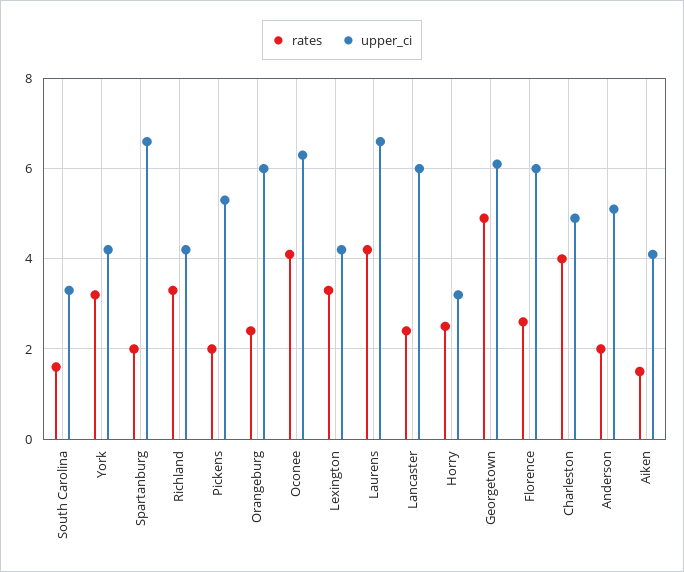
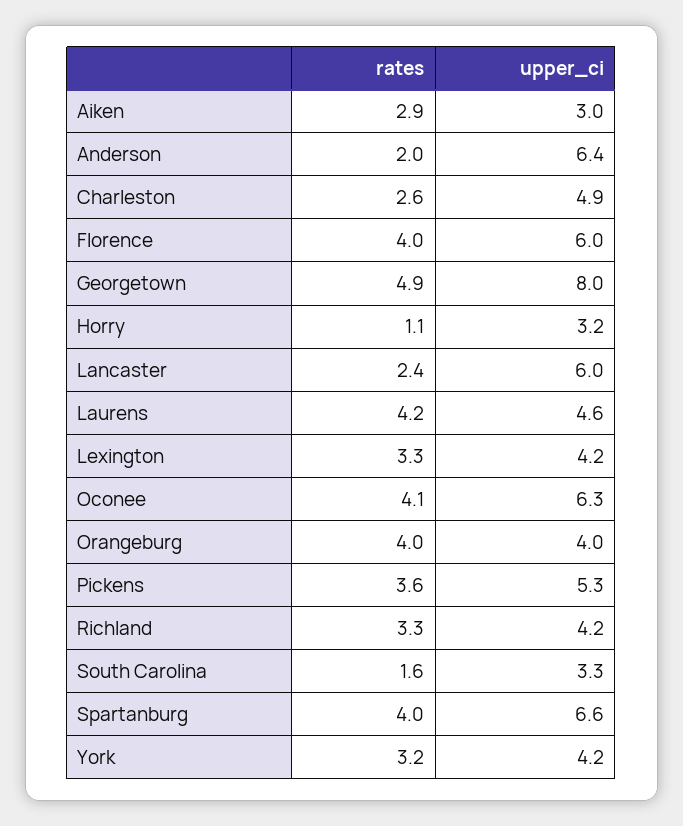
  {
    "rates": {
      "South Carolina": 1.6,
      "York": 3.2,
-     "Spartanburg": 2,
+     "Spartanburg": 4,
      "Richland": 3.3,
-     "Pickens": 2,
+     "Pickens": 3.6,
-     "Orangeburg": 2.5,
+     "Orangeburg": 4,
      "Oconee": 4.1,
      "Lexington": 3.3,
      "Laurens": 4.2,
      "Lancaster": 2.4,
-     "Horry": 2.5,
+     "Horry": 1.1,
      "Georgetown": 4.9,
-     "Florence": 2.5,
+     "Florence": 4,
-     "Charleston": 4,
+     "Charleston": 2.6,
      "Anderson": 2,
-     "Aiken": 1.5
+     "Aiken": 2.9
    },
    "upper_ci": {
      "South Carolina": 3.3,
      "York": 4.2,
      "Spartanburg": 6.6,
      "Richland": 4.2,
      "Pickens": 5.3,
-     "Orangeburg": 6,
+     "Orangeburg": 4,
      "Oconee": 6.3,
      "Lexington": 4.2,
-     "Laurens": 6.5,
+     "Laurens": 4.6,
      "Lancaster": 6,
      "Horry": 3.2,
-     "Georgetown": 6,
+     "Georgetown": 8,
      "Florence": 6,
      "Charleston": 4.9,
-     "Anderson": 5,
+     "Anderson": 6.4,
-     "Aiken": 4
+     "Aiken": 3
    }
  }

